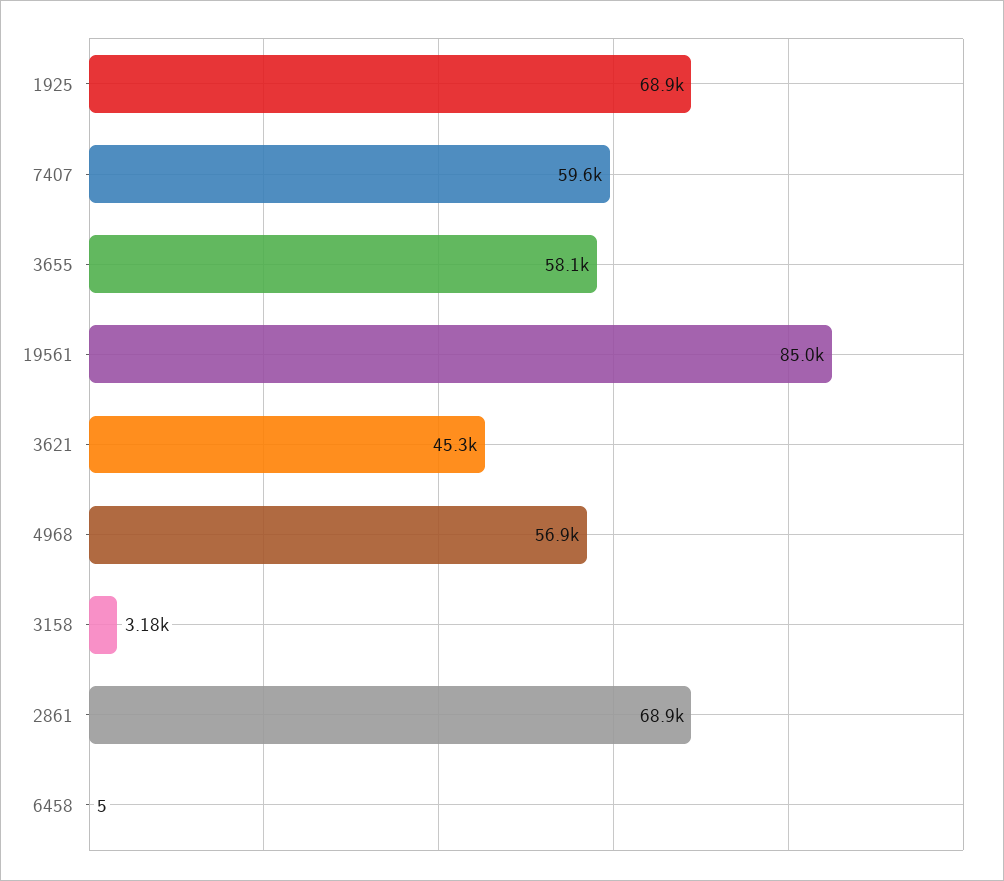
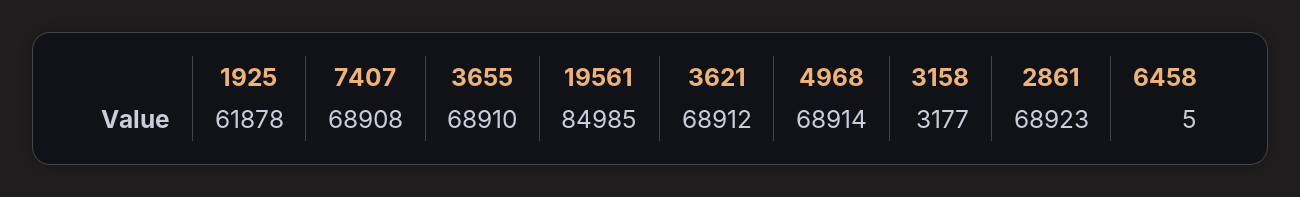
  {
-   "1925": 68900,
+   "1925": 61878,
-   "7407": 59600,
+   "7407": 68908,
-   "3655": 58100,
+   "3655": 68910,
    "19561": 84985,
-   "3621": 45300,
+   "3621": 68912,
-   "4968": 56900,
+   "4968": 68914,
    "3158": 3177,
    "2861": 68923,
    "6458": 5
  }

